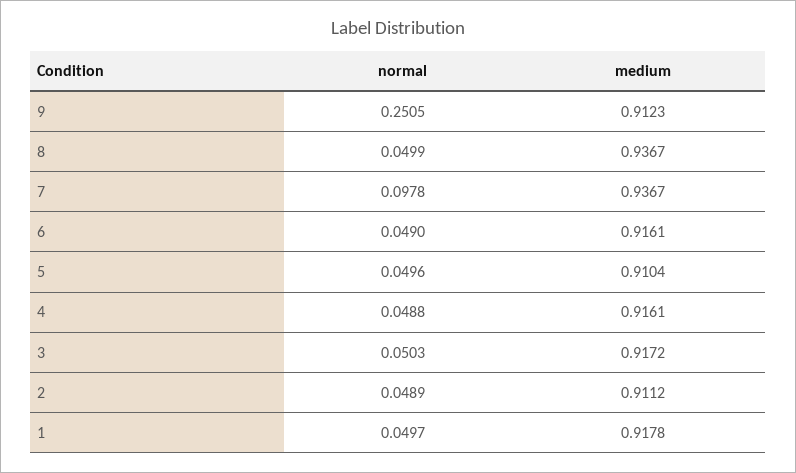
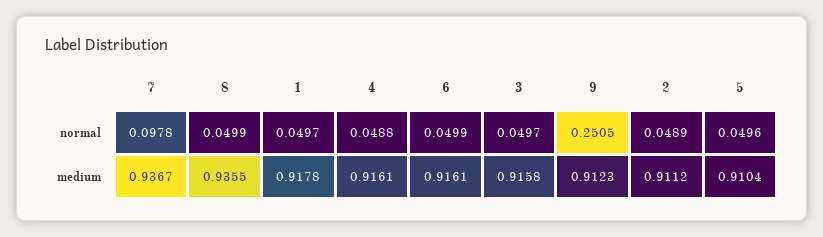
  {
    "normal": {
      "9": 0.2505,
      "8": 0.0499,
      "7": 0.0978,
-     "6": 0.049,
+     "6": 0.0499,
      "5": 0.0496,
      "4": 0.0488,
-     "3": 0.0503,
+     "3": 0.0497,
      "2": 0.0489,
      "1": 0.0497
    },
    "medium": {
      "9": 0.9123,
-     "8": 0.9367,
+     "8": 0.9355,
      "7": 0.9367,
      "6": 0.9161,
      "5": 0.9104,
      "4": 0.9161,
-     "3": 0.9172,
+     "3": 0.9158,
      "2": 0.9112,
      "1": 0.9178
    }
  }

